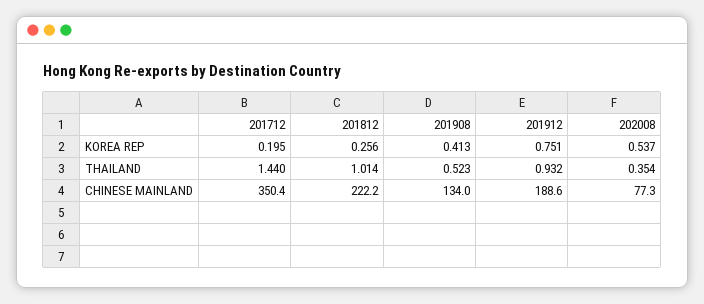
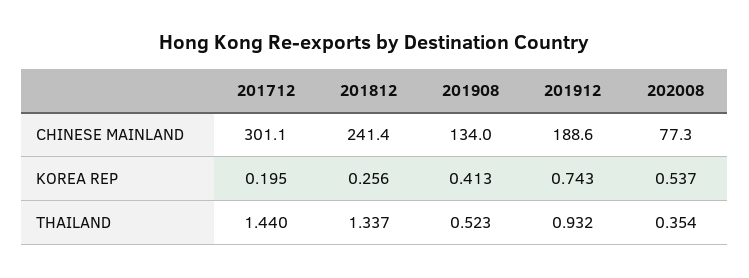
  {
    "201712": {
      "KOREA REP": 0.195,
      "THAILAND": 1.44,
-     "CHINESE MAINLAND": 350.4
+     "CHINESE MAINLAND": 301.1
    },
    "201812": {
      "KOREA REP": 0.256,
-     "THAILAND": 1.014,
+     "THAILAND": 1.337,
-     "CHINESE MAINLAND": 222.2
+     "CHINESE MAINLAND": 241.4
    },
    "201908": {
      "KOREA REP": 0.413,
      "THAILAND": 0.523,
      "CHINESE MAINLAND": 134
    },
    "201912": {
-     "KOREA REP": 0.751,
+     "KOREA REP": 0.743,
      "THAILAND": 0.932,
      "CHINESE MAINLAND": 188.6
    },
    "202008": {
      "KOREA REP": 0.537,
      "THAILAND": 0.354,
      "CHINESE MAINLAND": 77.3
    }
  }

